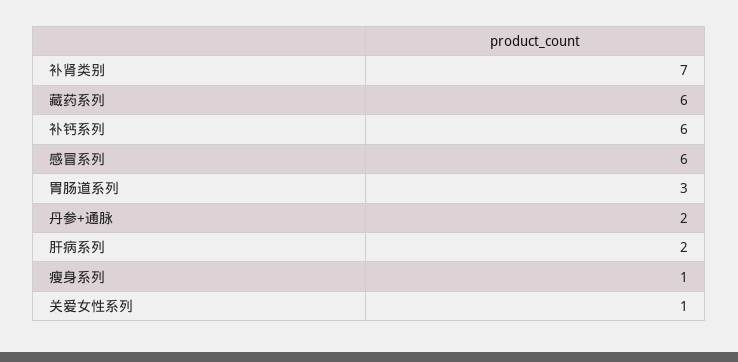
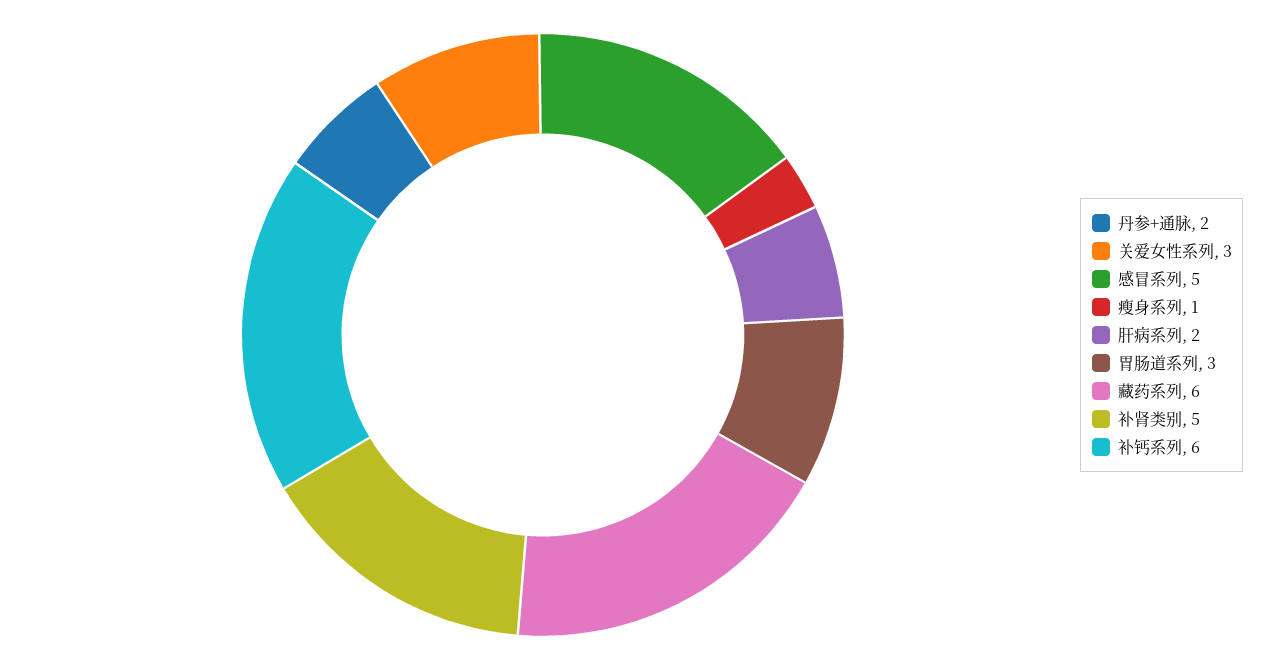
  {
-   "补肾类别": 7,
+   "补肾类别": 5,
    "藏药系列": 6,
    "补钙系列": 6,
-   "感冒系列": 6,
+   "感冒系列": 5,
    "胃肠道系列": 3,
    "丹参+通脉": 2,
    "肝病系列": 2,
    "瘦身系列": 1,
-   "关爱女性系列": 1
+   "关爱女性系列": 3
  }

